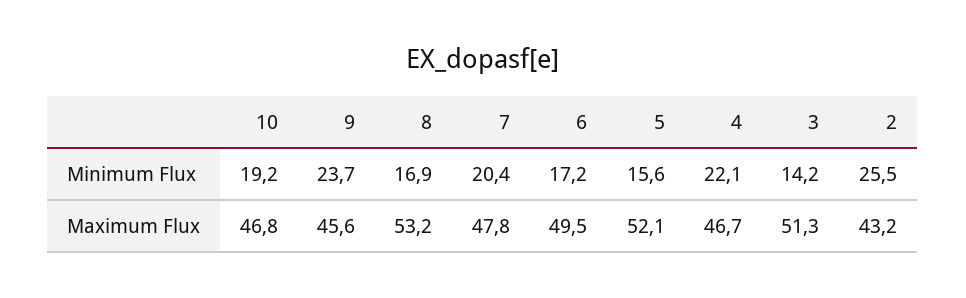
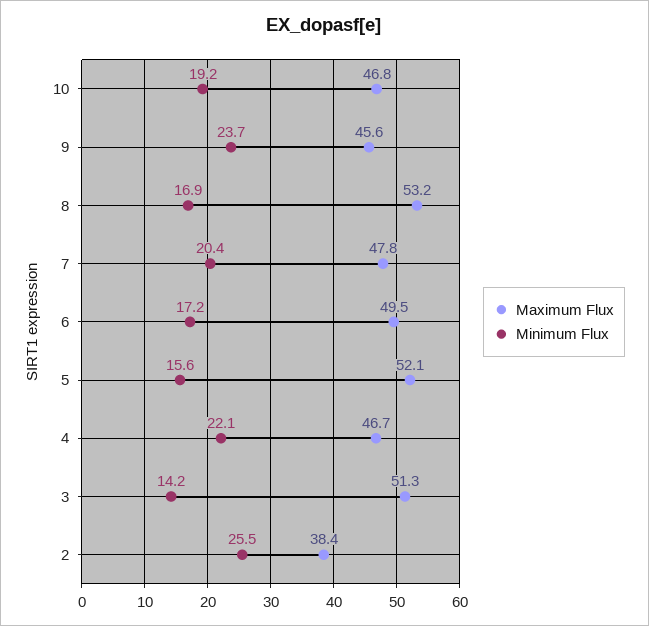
  {
    "Minimum Flux": {
      "10": 19.2,
      "9": 23.7,
      "8": 16.9,
      "7": 20.4,
      "6": 17.2,
      "5": 15.6,
      "4": 22.1,
      "3": 14.2,
      "2": 25.5
    },
    "Maximum Flux": {
      "10": 46.8,
      "9": 45.6,
      "8": 53.2,
      "7": 47.8,
      "6": 49.5,
      "5": 52.1,
      "4": 46.7,
      "3": 51.3,
-     "2": 43.2
+     "2": 38.4
    }
  }

